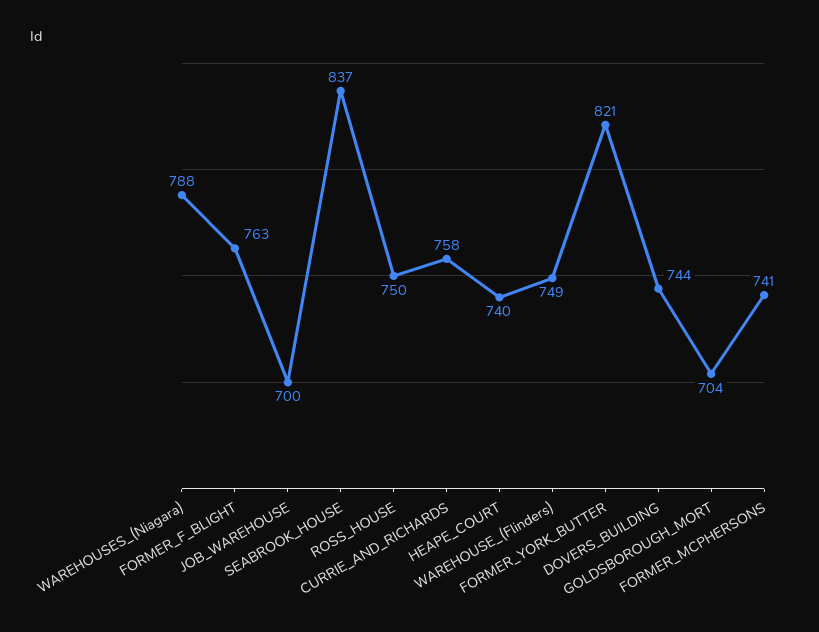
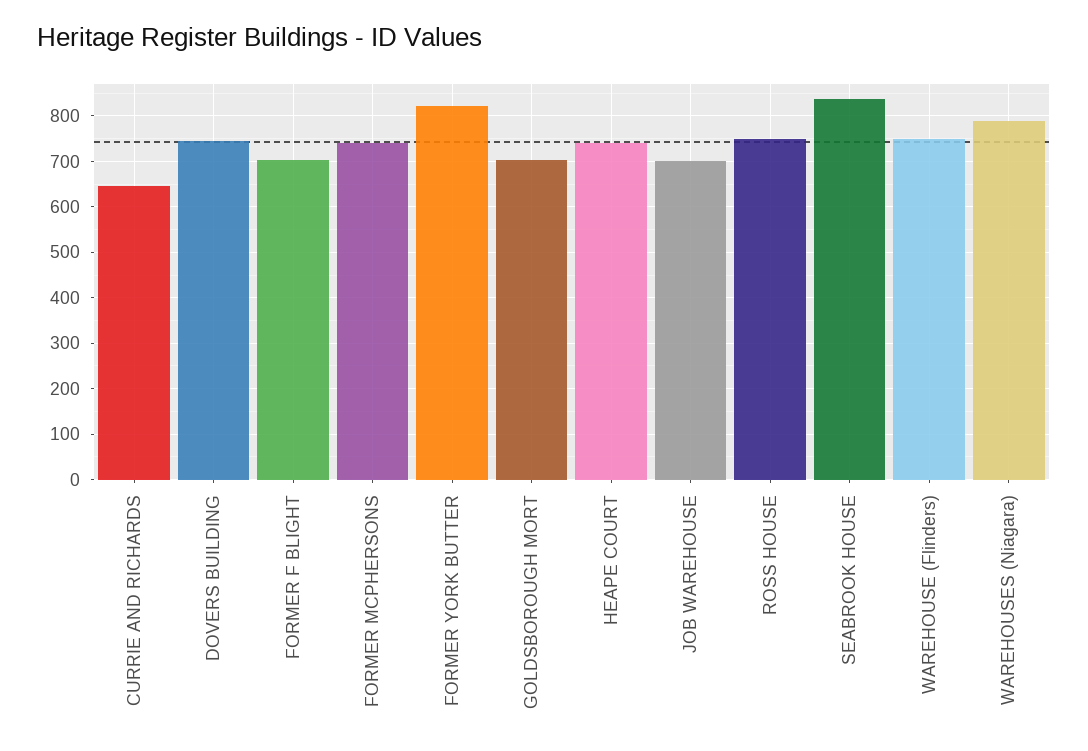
  {
    "WAREHOUSES_(Niagara)": 788,
-   "FORMER_F_BLIGHT": 763,
+   "FORMER_F_BLIGHT": 700,
    "JOB_WAREHOUSE": 700,
    "SEABROOK_HOUSE": 837,
    "ROSS_HOUSE": 750,
-   "CURRIE_AND_RICHARDS": 758,
+   "CURRIE_AND_RICHARDS": 640,
    "HEAPE_COURT": 740,
    "WAREHOUSE_(Flinders)": 749,
    "FORMER_YORK_BUTTER": 821,
    "DOVERS_BUILDING": 744,
    "GOLDSBOROUGH_MORT": 704,
    "FORMER_MCPHERSONS": 741
  }

